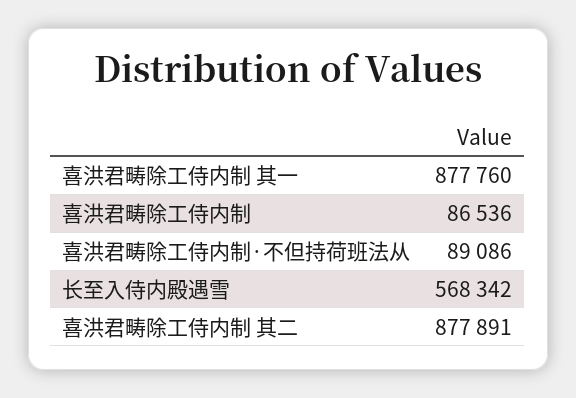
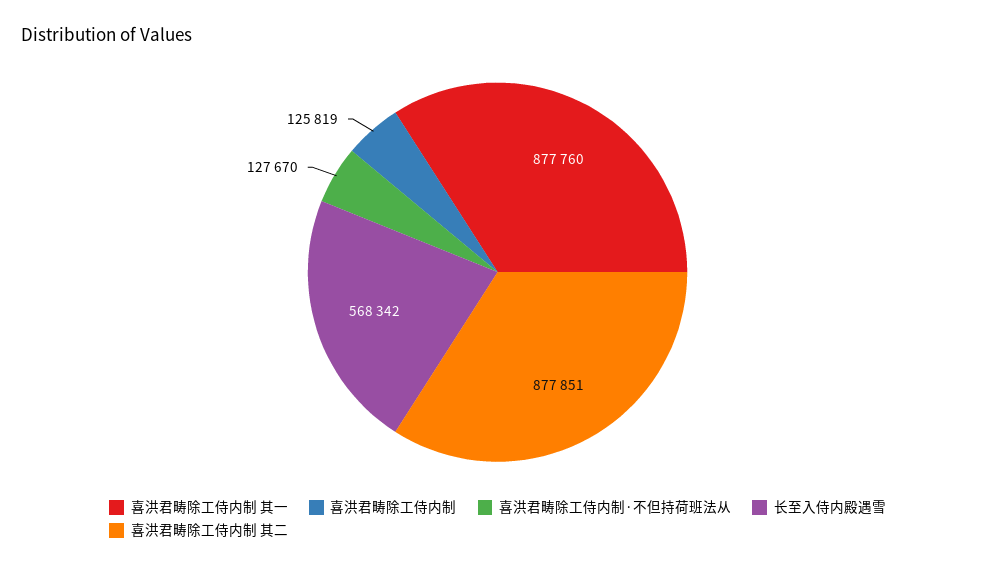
  {
    "喜洪君畴除工侍内制 其一": 877760,
-   "喜洪君畴除工侍内制": 86536,
+   "喜洪君畴除工侍内制": 125819,
-   "喜洪君畴除工侍内制·不但持荷班法从": 89086,
+   "喜洪君畴除工侍内制·不但持荷班法从": 127670,
    "长至入侍内殿遇雪": 568342,
-   "喜洪君畴除工侍内制 其二": 877891
+   "喜洪君畴除工侍内制 其二": 877851
  }

